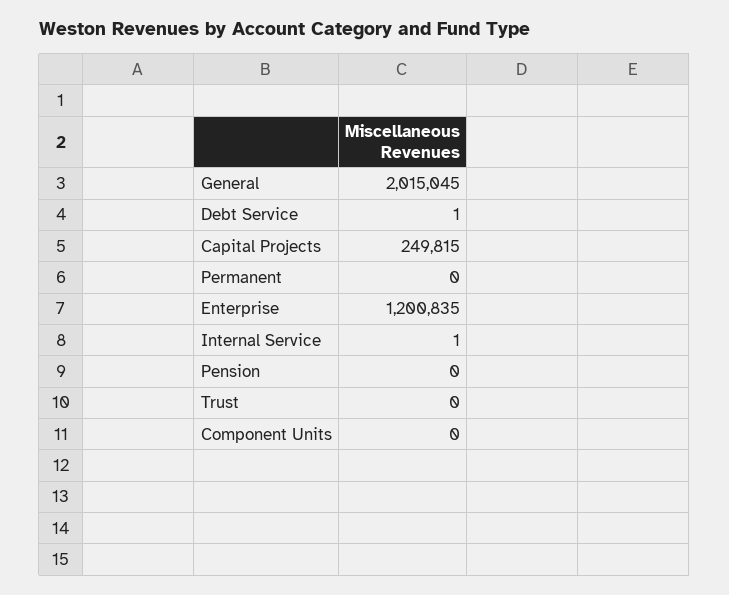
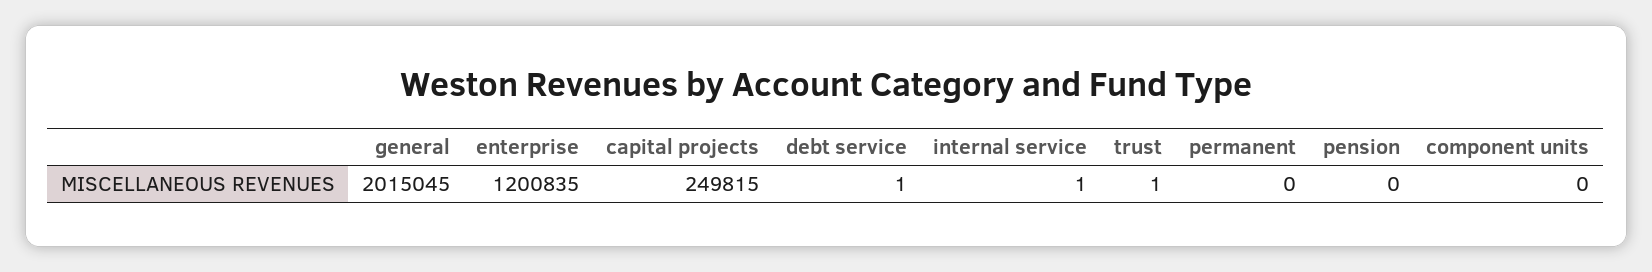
  {
    "General": 2015045,
    "Debt Service": 1,
    "Capital Projects": 249815,
    "Permanent": 0,
    "Enterprise": 1200835,
    "Internal Service": 1,
    "Pension": 0,
-   "Trust": 0,
+   "Trust": 1,
    "Component Units": 0
  }

